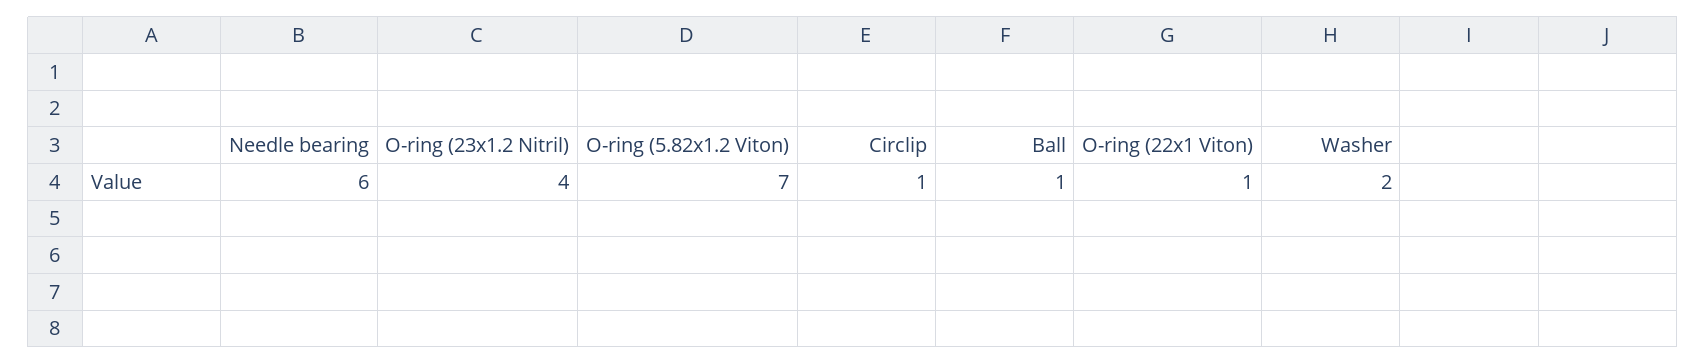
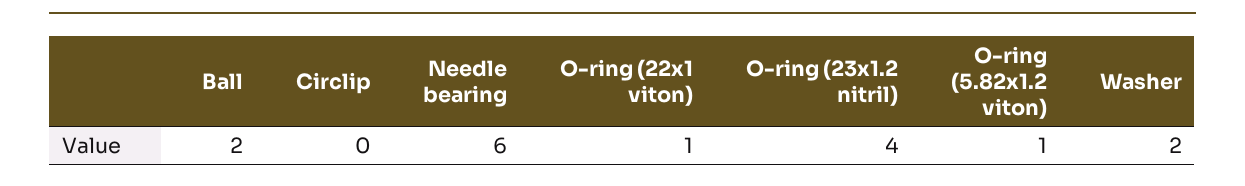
  {
    "Needle bearing": 6,
    "O-ring (23x1.2 Nitril)": 4,
-   "O-ring (5.82x1.2 Viton)": 7,
+   "O-ring (5.82x1.2 Viton)": 1,
-   "Circlip": 1,
+   "Circlip": 0,
-   "Ball": 1,
+   "Ball": 2,
    "O-ring (22x1 Viton)": 1,
    "Washer": 2
  }

